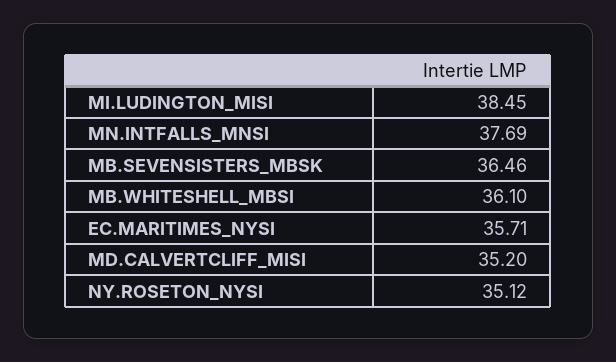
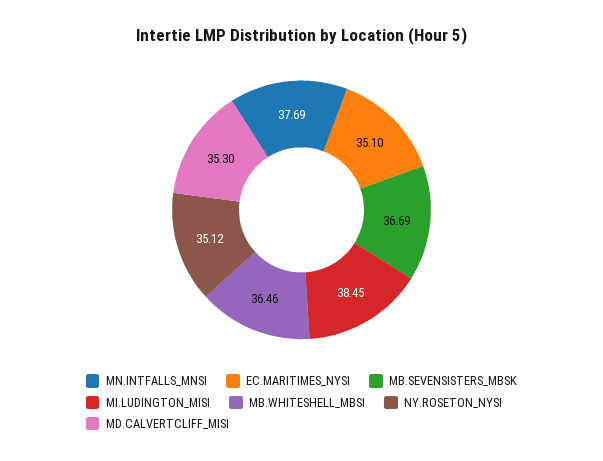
  {
    "MI.LUDINGTON_MISI": 38.45,
    "MN.INTFALLS_MNSI": 37.69,
-   "MB.SEVENSISTERS_MBSK": 36.46,
+   "MB.SEVENSISTERS_MBSK": 36.69,
-   "MB.WHITESHELL_MBSI": 36.1,
+   "MB.WHITESHELL_MBSI": 36.46,
-   "EC.MARITIMES_NYSI": 35.71,
+   "EC.MARITIMES_NYSI": 35.1,
-   "MD.CALVERTCLIFF_MISI": 35.2,
+   "MD.CALVERTCLIFF_MISI": 35.3,
    "NY.ROSETON_NYSI": 35.12
  }

